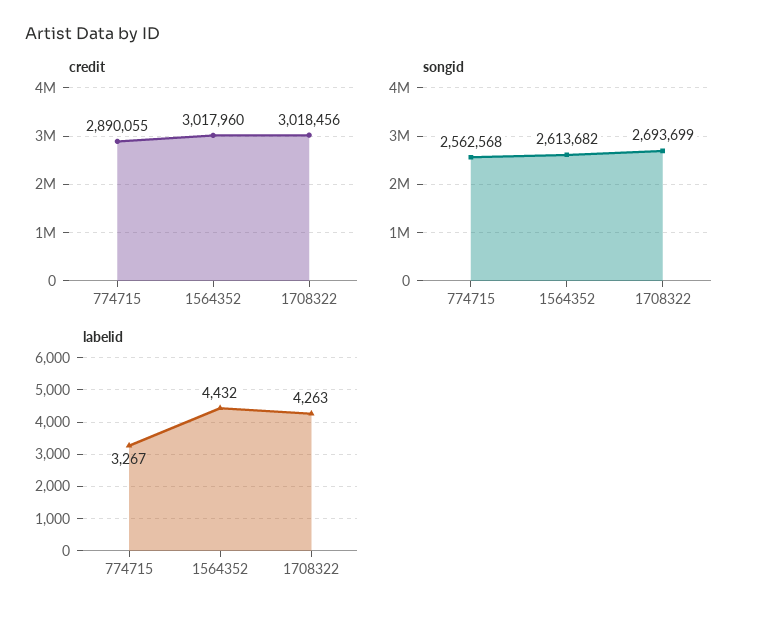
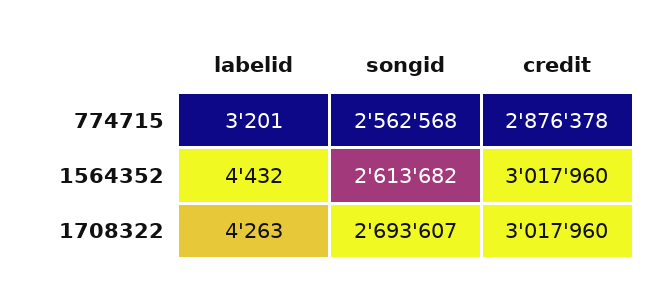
  {
    "credit": {
-     "774715": 2890055,
+     "774715": 2876378,
      "1564352": 3017960,
-     "1708322": 3018456
+     "1708322": 3017960
    },
    "songid": {
      "774715": 2562568,
      "1564352": 2613682,
-     "1708322": 2693699
+     "1708322": 2693607
    },
    "labelid": {
-     "774715": 3267,
+     "774715": 3201,
      "1564352": 4432,
      "1708322": 4263
    }
  }

